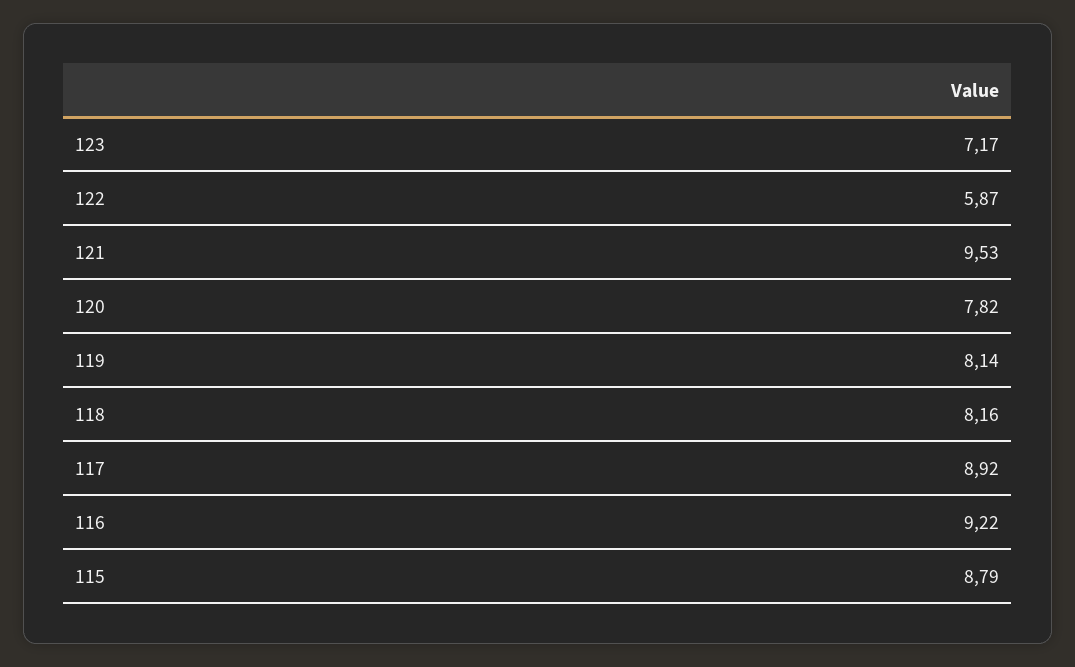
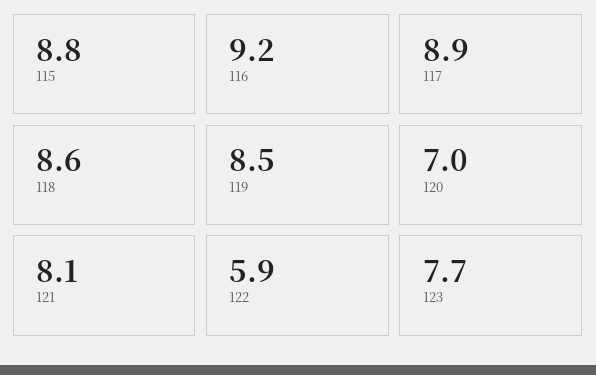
  {
-   "123": 7.17,
+   "123": 7.7,
    "122": 5.87,
-   "121": 9.53,
+   "121": 8.1,
-   "120": 7.82,
+   "120": 7,
-   "119": 8.14,
+   "119": 8.5,
-   "118": 8.16,
+   "118": 8.6,
    "117": 8.92,
    "116": 9.22,
    "115": 8.79
  }

